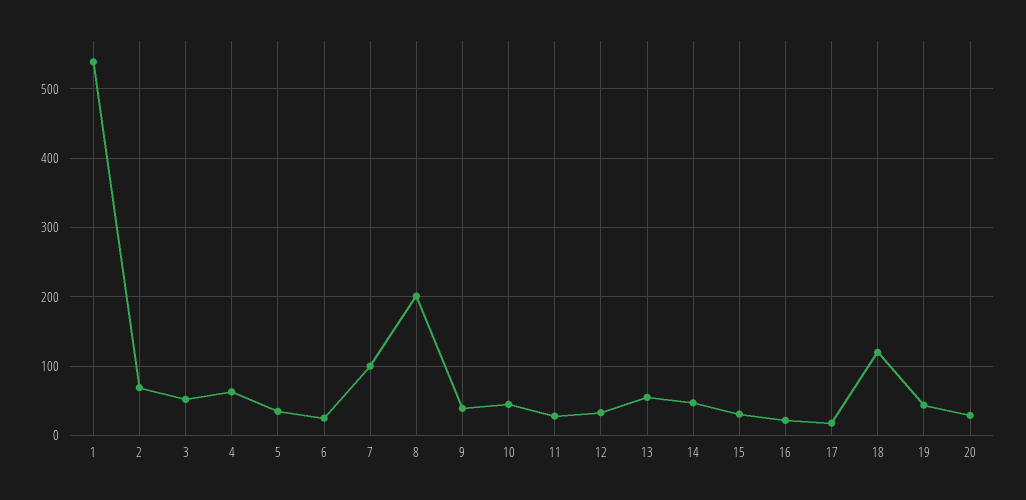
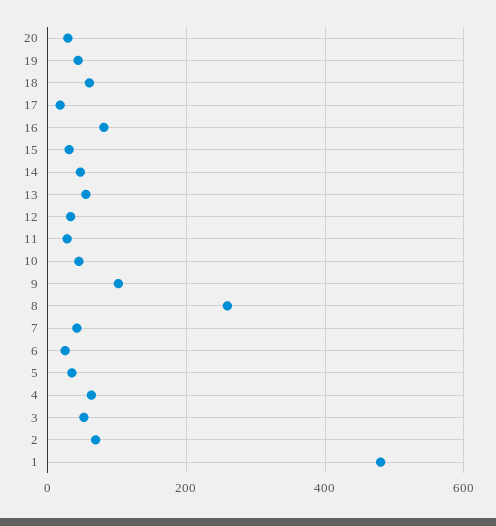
  {
-   "1": 540,
+   "1": 480,
    "2": 70,
    "3": 50,
    "4": 60,
    "5": 40,
    "6": 30,
-   "7": 100,
+   "7": 40,
-   "8": 200,
+   "8": 260,
-   "9": 40,
+   "9": 100,
    "10": 50,
    "11": 30,
    "12": 30,
    "13": 60,
    "14": 50,
    "15": 30,
-   "16": 20,
+   "16": 80,
    "17": 20,
-   "18": 120,
+   "18": 60,
    "19": 40,
    "20": 30
  }

